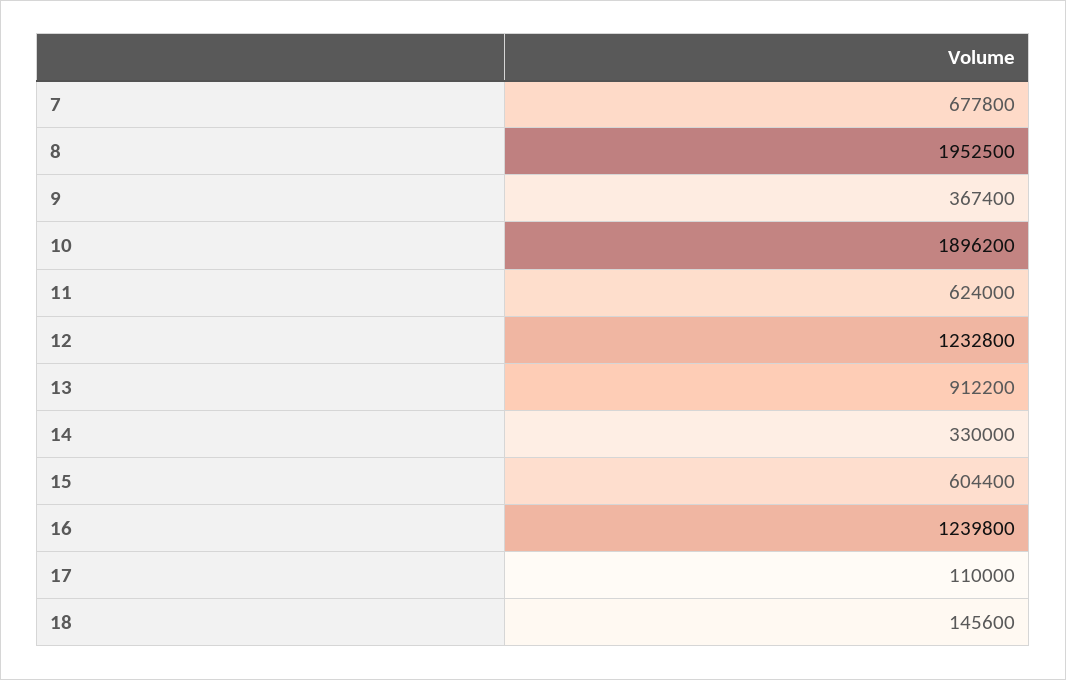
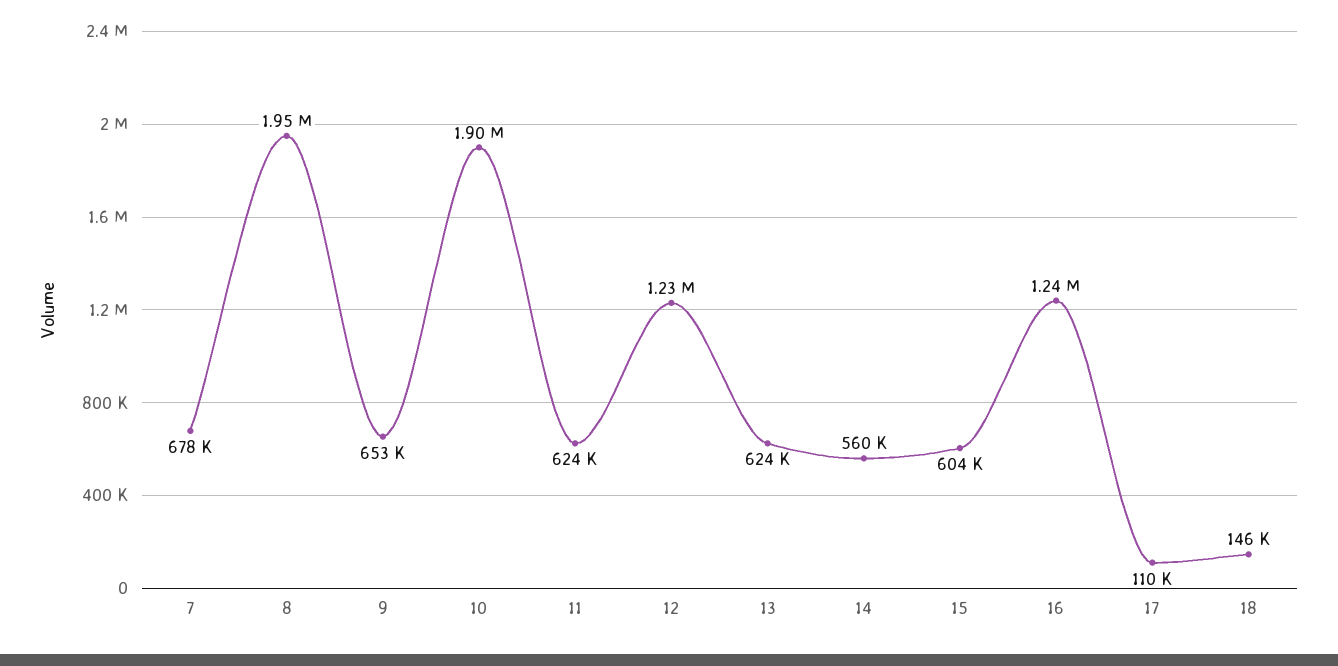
  {
    "7": 677800,
    "8": 1952500,
-   "9": 367400,
+   "9": 653000,
    "10": 1896200,
    "11": 624000,
    "12": 1232800,
-   "13": 912200,
+   "13": 624000,
-   "14": 330000,
+   "14": 560000,
    "15": 604400,
    "16": 1239800,
    "17": 110000,
    "18": 145600
  }

